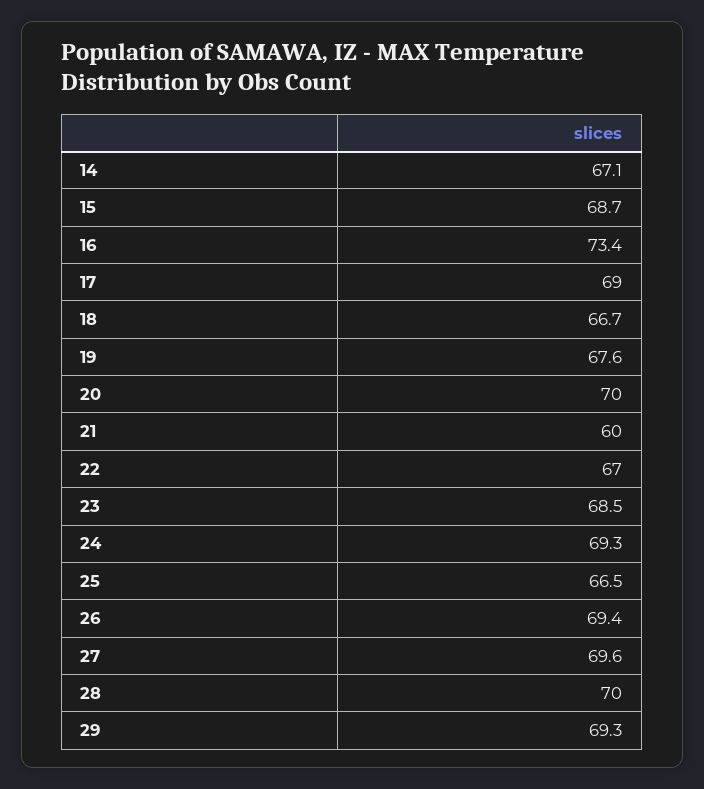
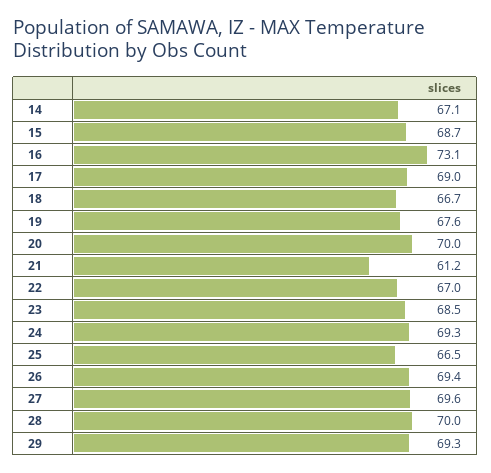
  {
    "14": 67.1,
    "15": 68.7,
-   "16": 73.4,
+   "16": 73.1,
    "17": 69,
    "18": 66.7,
    "19": 67.6,
    "20": 70,
-   "21": 60,
+   "21": 61.2,
    "22": 67,
    "23": 68.5,
    "24": 69.3,
    "25": 66.5,
    "26": 69.4,
    "27": 69.6,
    "28": 70,
    "29": 69.3
  }

